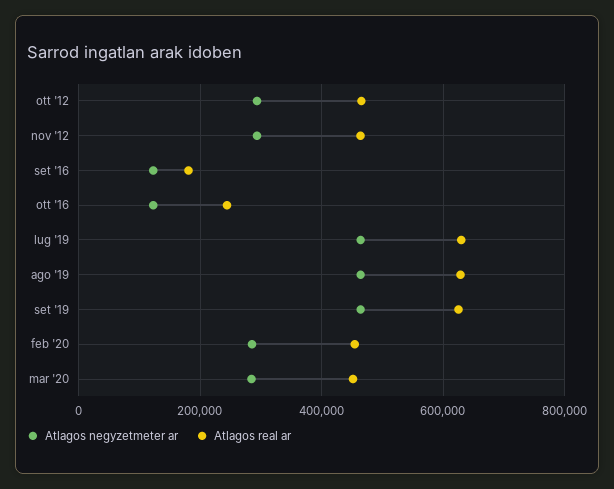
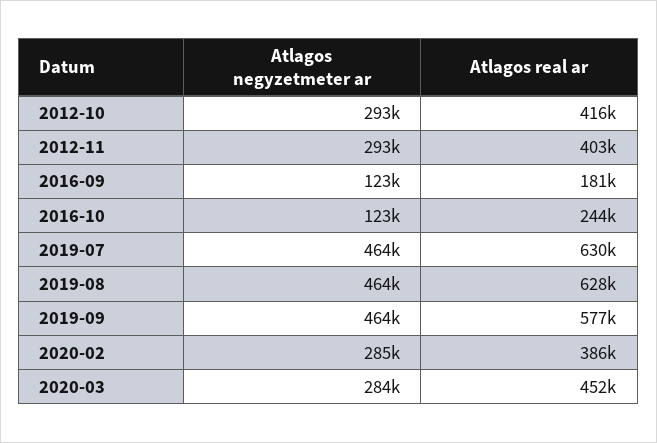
  {
    "Atlagos negyzetmeter ar": {
      "ott '12": 293000,
      "nov '12": 293000,
      "set '16": 123000,
      "ott '16": 123000,
      "lug '19": 464000,
      "ago '19": 464000,
      "set '19": 464000,
      "feb '20": 285000,
      "mar '20": 284000
    },
    "Atlagos real ar": {
-     "ott '12": 460000,
+     "ott '12": 416000,
-     "nov '12": 460000,
+     "nov '12": 403000,
      "set '16": 181000,
      "ott '16": 244000,
      "lug '19": 630000,
      "ago '19": 628000,
-     "set '19": 620000,
+     "set '19": 577000,
-     "feb '20": 460000,
+     "feb '20": 386000,
      "mar '20": 452000
    }
  }

